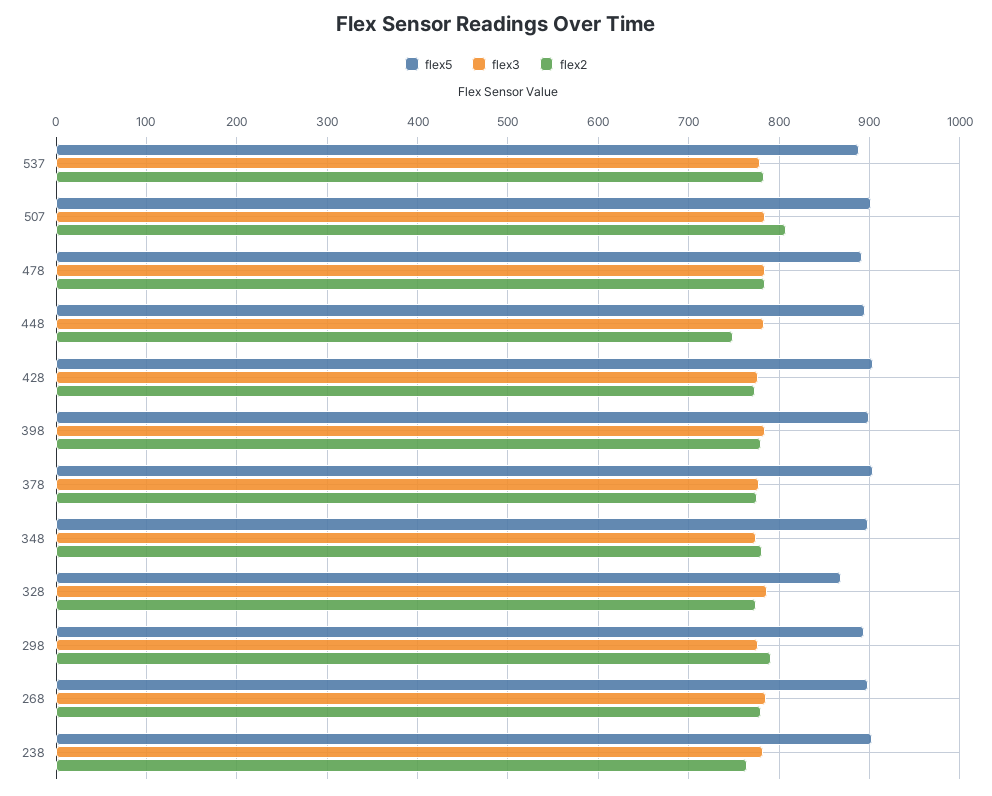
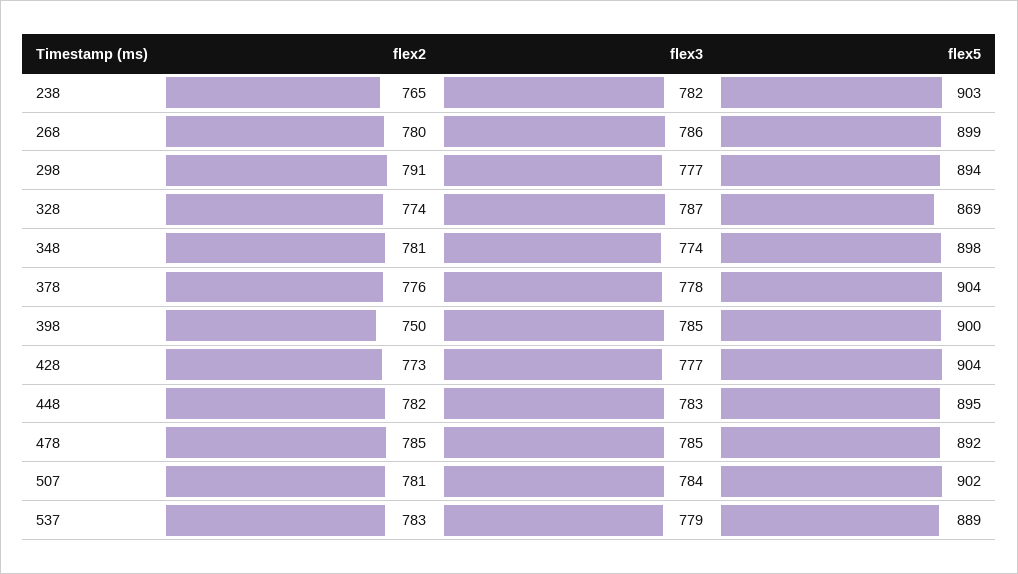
  {
    "flex5": {
      "537": 889,
      "507": 902,
      "478": 892,
      "448": 895,
      "428": 904,
      "398": 900,
      "378": 904,
      "348": 898,
      "328": 869,
      "298": 894,
      "268": 899,
      "238": 903
    },
    "flex3": {
      "537": 779,
      "507": 784,
      "478": 785,
      "448": 783,
      "428": 777,
      "398": 785,
      "378": 778,
      "348": 774,
      "328": 787,
      "298": 777,
      "268": 786,
      "238": 782
    },
    "flex2": {
      "537": 783,
-     "507": 810,
+     "507": 781,
      "478": 785,
-     "448": 750,
+     "448": 782,
      "428": 773,
-     "398": 780,
+     "398": 750,
      "378": 776,
      "348": 781,
      "328": 774,
      "298": 791,
      "268": 780,
      "238": 765
    }
  }

